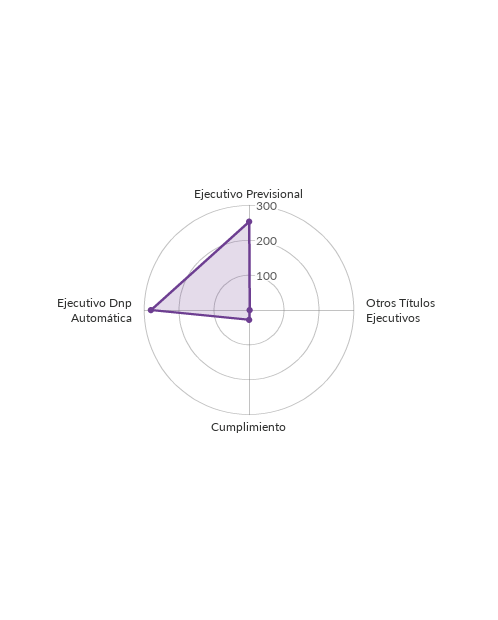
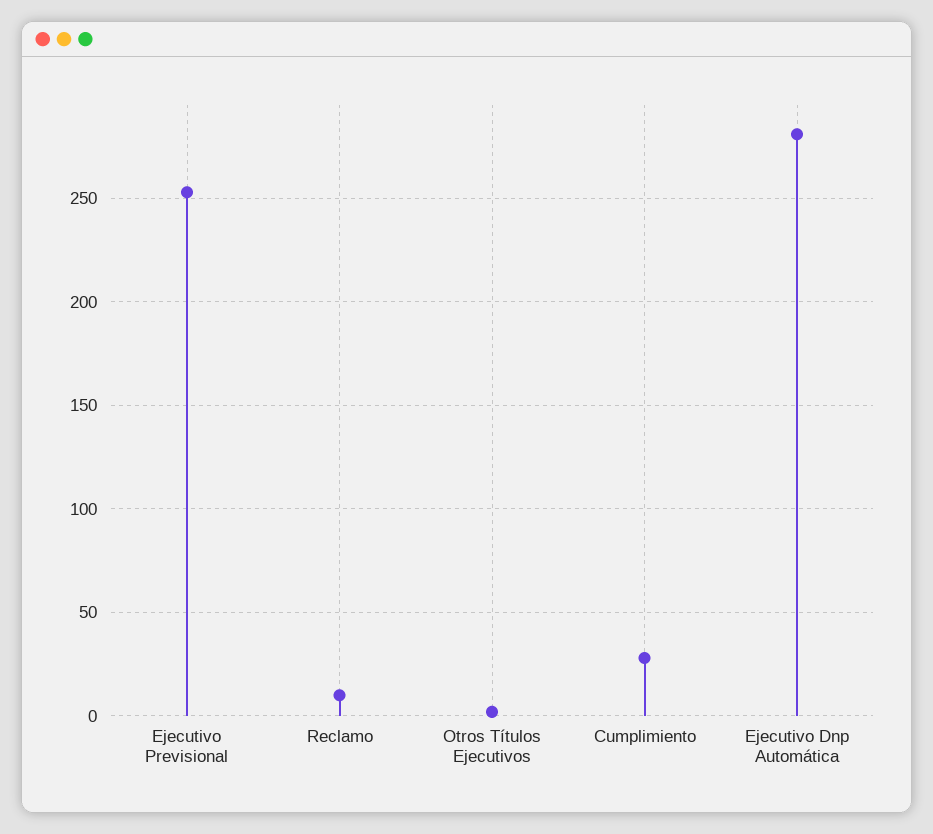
  {
    "Ejecutivo Previsional": 255,
    "Otros Títulos Ejecutivos": 0,
    "Cumplimiento": 30,
-   "Ejecutivo Dnp Automática": 280
+   "Ejecutivo Dnp Automática": 280,
+   "Reclamo": 10
  }

